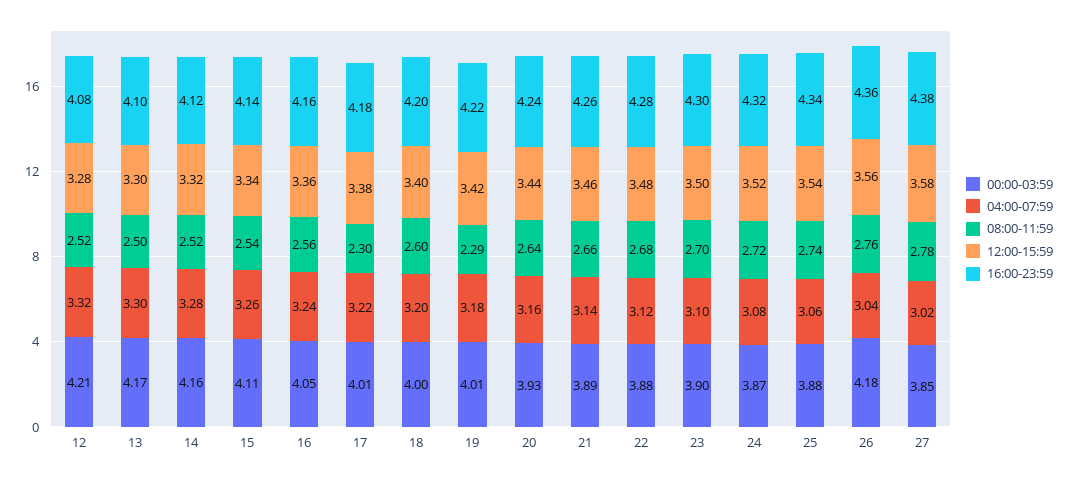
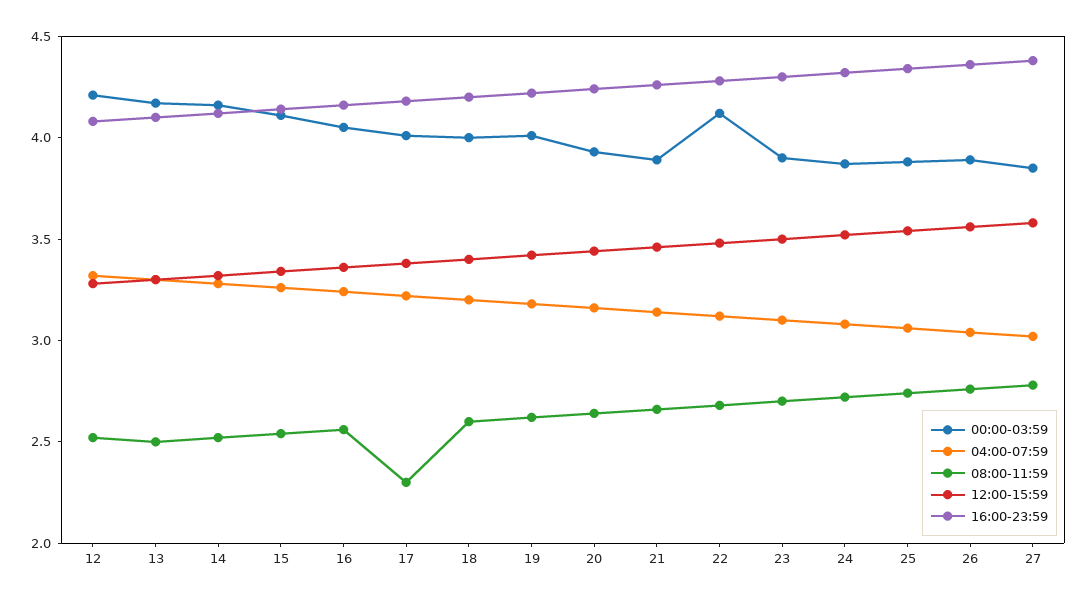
  {
    "00:00-03:59": {
      "12": 4.21,
      "13": 4.17,
      "14": 4.16,
      "15": 4.11,
      "16": 4.05,
      "17": 4.01,
      "18": 4,
      "19": 4.01,
      "20": 3.93,
      "21": 3.89,
-     "22": 3.88,
+     "22": 4.1,
      "23": 3.9,
      "24": 3.87,
      "25": 3.88,
-     "26": 4.18,
+     "26": 3.9,
      "27": 3.85
    },
    "04:00-07:59": {
      "12": 3.32,
      "13": 3.3,
      "14": 3.28,
      "15": 3.26,
      "16": 3.24,
      "17": 3.22,
      "18": 3.2,
      "19": 3.18,
      "20": 3.16,
      "21": 3.14,
      "22": 3.12,
      "23": 3.1,
      "24": 3.08,
      "25": 3.06,
      "26": 3.04,
      "27": 3.02
    },
    "08:00-11:59": {
      "12": 2.52,
      "13": 2.5,
      "14": 2.52,
      "15": 2.54,
      "16": 2.56,
      "17": 2.3,
      "18": 2.6,
-     "19": 2.29,
+     "19": 2.6,
      "20": 2.64,
      "21": 2.66,
      "22": 2.68,
      "23": 2.7,
      "24": 2.72,
      "25": 2.74,
      "26": 2.76,
      "27": 2.78
    },
    "12:00-15:59": {
      "12": 3.28,
      "13": 3.3,
      "14": 3.32,
      "15": 3.34,
      "16": 3.36,
      "17": 3.38,
      "18": 3.4,
      "19": 3.42,
      "20": 3.44,
      "21": 3.46,
      "22": 3.48,
      "23": 3.5,
      "24": 3.52,
      "25": 3.54,
      "26": 3.56,
      "27": 3.58
    },
    "16:00-23:59": {
      "12": 4.08,
      "13": 4.1,
      "14": 4.12,
      "15": 4.14,
      "16": 4.16,
      "17": 4.18,
      "18": 4.2,
      "19": 4.22,
      "20": 4.24,
      "21": 4.26,
      "22": 4.28,
      "23": 4.3,
      "24": 4.32,
      "25": 4.34,
      "26": 4.36,
      "27": 4.38
    }
  }

